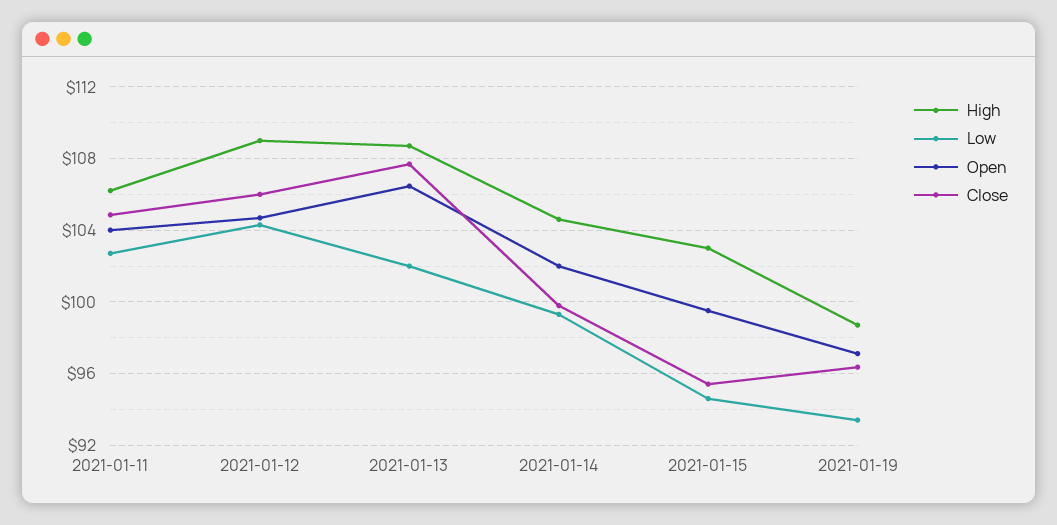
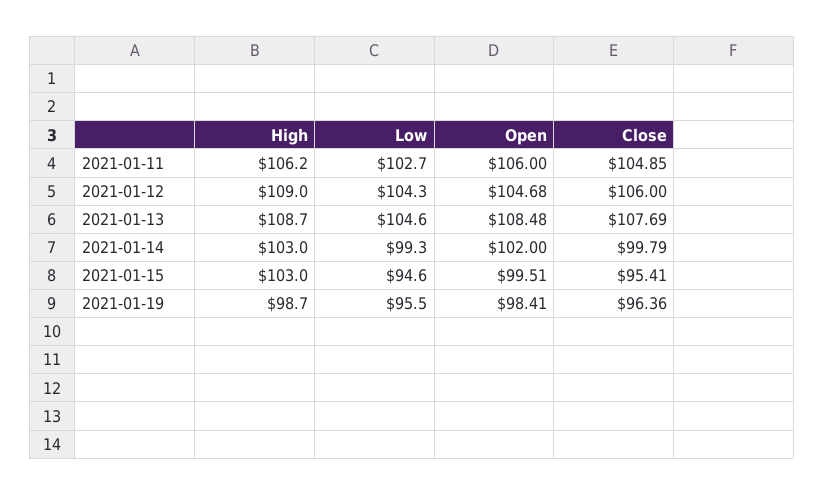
  {
    "High": {
      "2021-01-11": 106.2,
      "2021-01-12": 109,
      "2021-01-13": 108.7,
-     "2021-01-14": 104.5,
+     "2021-01-14": 103,
      "2021-01-15": 103,
      "2021-01-19": 98.7
    },
    "Low": {
      "2021-01-11": 102.7,
      "2021-01-12": 104.3,
-     "2021-01-13": 102,
+     "2021-01-13": 104.6,
      "2021-01-14": 99.3,
      "2021-01-15": 94.6,
-     "2021-01-19": 93.5
+     "2021-01-19": 95.5
    },
    "Open": {
-     "2021-01-11": 104,
+     "2021-01-11": 106,
      "2021-01-12": 104.68,
-     "2021-01-13": 106.5,
+     "2021-01-13": 108.48,
      "2021-01-14": 102,
      "2021-01-15": 99.51,
-     "2021-01-19": 97
+     "2021-01-19": 98.41
    },
    "Close": {
      "2021-01-11": 104.85,
      "2021-01-12": 106,
      "2021-01-13": 107.69,
      "2021-01-14": 99.79,
      "2021-01-15": 95.41,
      "2021-01-19": 96.36
    }
  }

